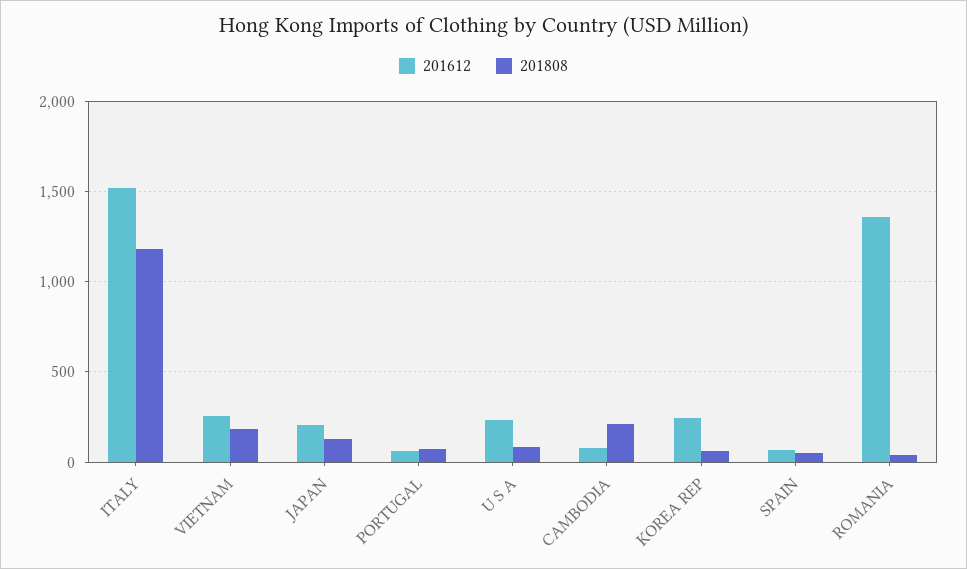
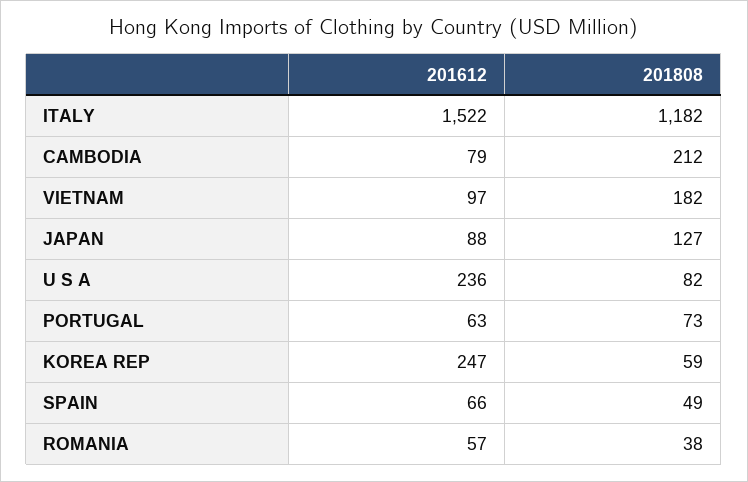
  {
    "201612": {
      "ITALY": 1522,
-     "VIETNAM": 250,
+     "VIETNAM": 97,
-     "JAPAN": 200,
+     "JAPAN": 88,
      "PORTUGAL": 63,
      "U S A": 236,
      "CAMBODIA": 79,
      "KOREA REP": 247,
      "SPAIN": 66,
-     "ROMANIA": 1350
+     "ROMANIA": 57
    },
    "201808": {
      "ITALY": 1182,
      "VIETNAM": 182,
      "JAPAN": 127,
      "PORTUGAL": 73,
      "U S A": 82,
      "CAMBODIA": 212,
      "KOREA REP": 59,
      "SPAIN": 49,
      "ROMANIA": 38
    }
  }

